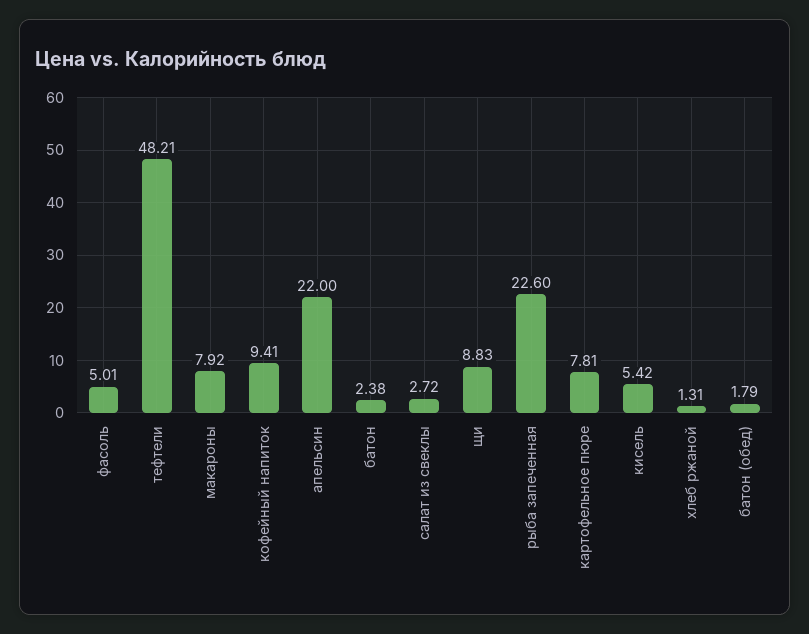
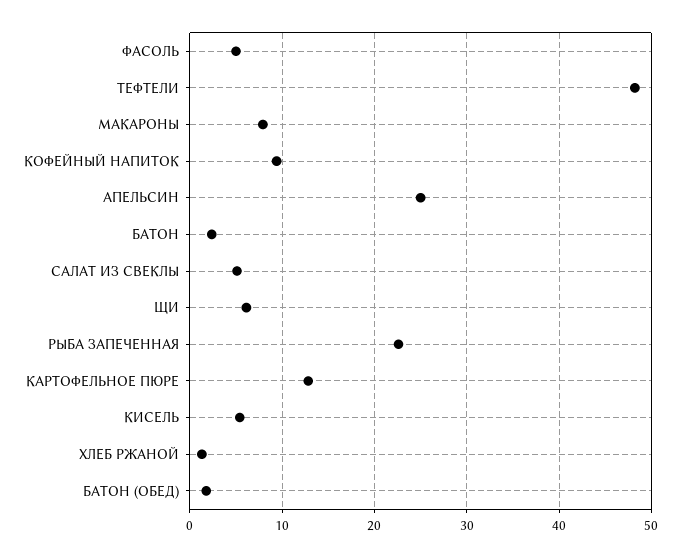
  {
    "фасоль": 5.01,
    "тефтели": 48.21,
    "макароны": 7.92,
    "кофейный напиток": 9.41,
-   "апельсин": 22,
+   "апельсин": 25,
    "батон": 2.38,
-   "салат из свеклы": 2.72,
+   "салат из свеклы": 5,
-   "щи": 8.83,
+   "щи": 6,
    "рыба запеченная": 22.6,
-   "картофельное пюре": 7.81,
+   "картофельное пюре": 13,
    "кисель": 5.42,
    "хлеб ржаной": 1.31,
    "батон (обед)": 1.79
  }

